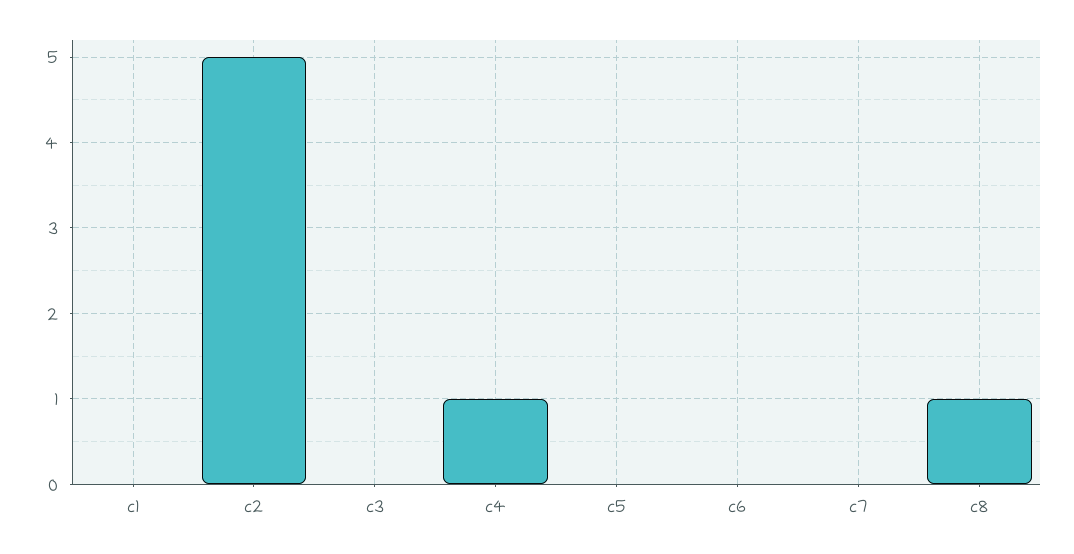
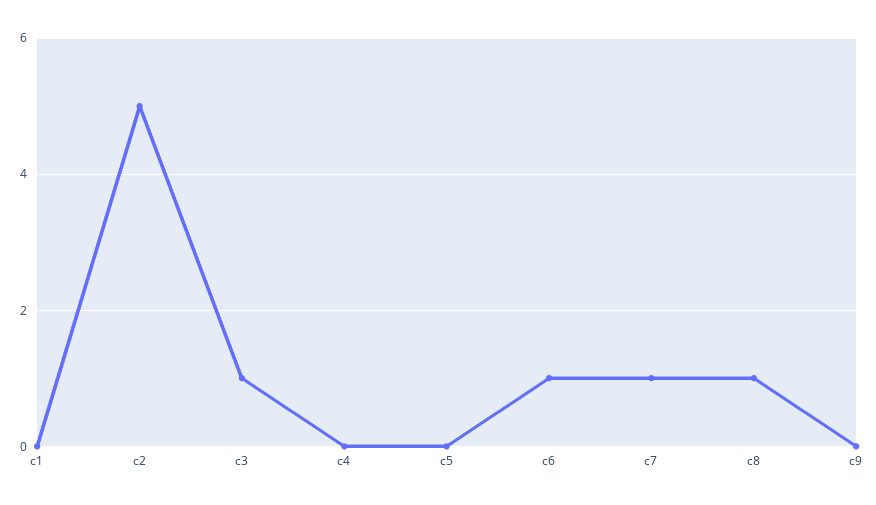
  {
    "c1": 0,
    "c2": 5,
-   "c3": 0,
+   "c3": 1,
-   "c4": 1,
+   "c4": 0,
    "c5": 0,
-   "c6": 0,
+   "c6": 1,
-   "c7": 0,
+   "c7": 1,
-   "c8": 1
+   "c8": 1,
+   "c9": 0
  }

